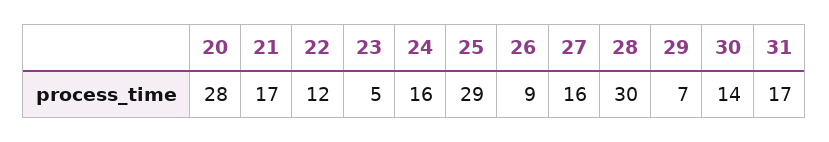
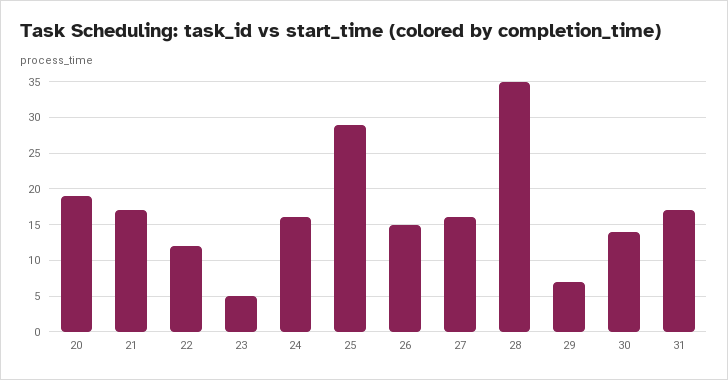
  {
-   "20": 28,
+   "20": 19,
    "21": 17,
    "22": 12,
    "23": 5,
    "24": 16,
    "25": 29,
-   "26": 9,
+   "26": 15,
    "27": 16,
-   "28": 30,
+   "28": 35,
    "29": 7,
    "30": 14,
    "31": 17
  }

